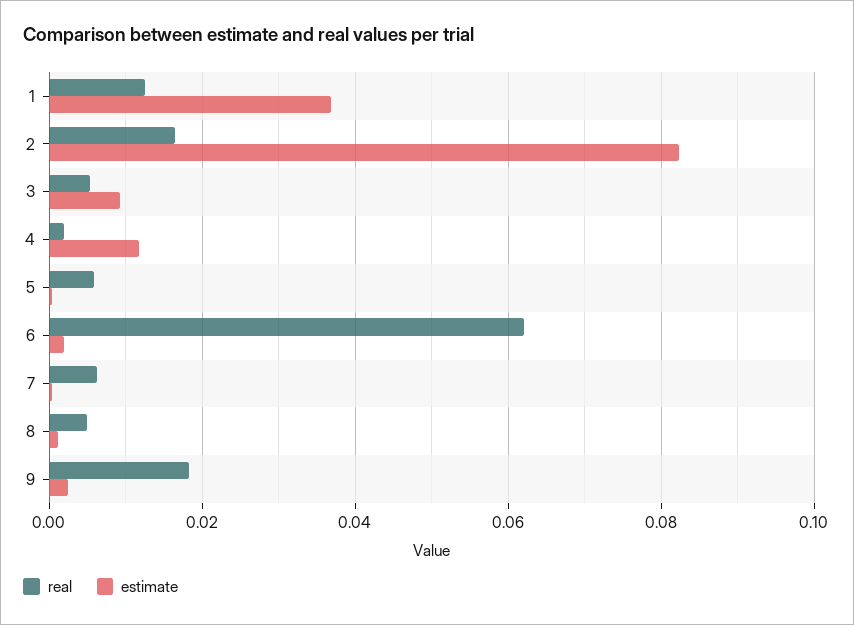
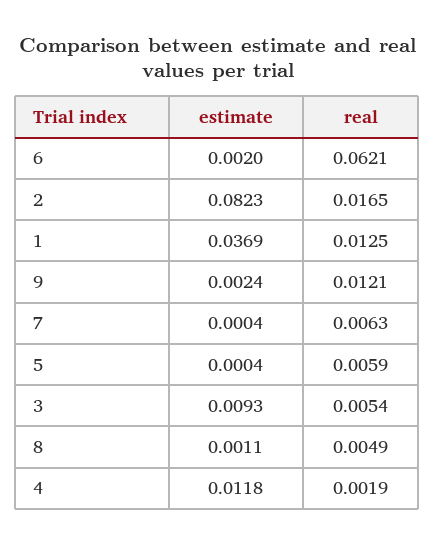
  {
    "real": {
      "1": 0.0125,
      "2": 0.0165,
      "3": 0.0054,
      "4": 0.0019,
      "5": 0.0059,
      "6": 0.0621,
      "7": 0.0063,
      "8": 0.0049,
-     "9": 0.018
+     "9": 0.0121
    },
    "estimate": {
      "1": 0.0369,
      "2": 0.0823,
      "3": 0.0093,
      "4": 0.0118,
      "5": 0.0004,
      "6": 0.002,
      "7": 0.0004,
      "8": 0.0011,
      "9": 0.0024
    }
  }

